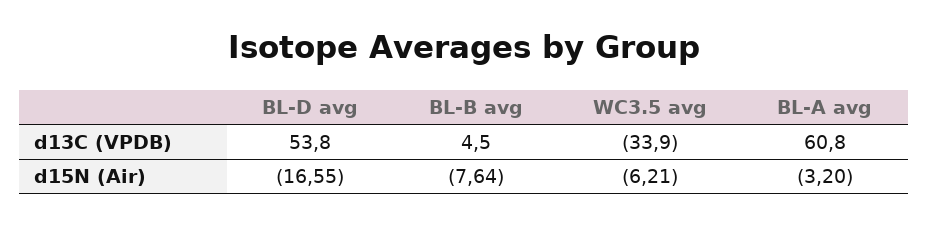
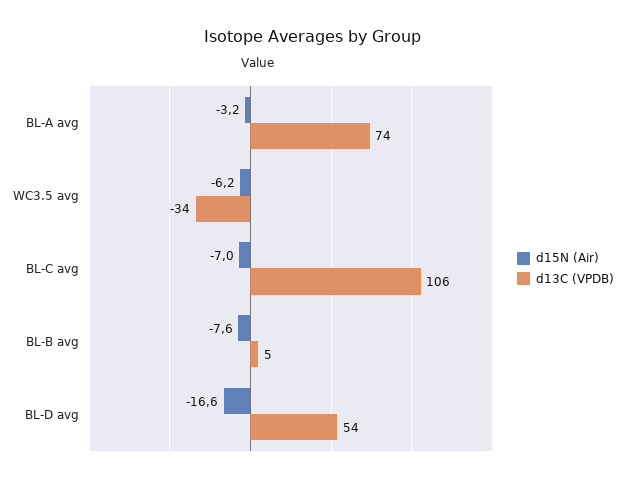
  {
    "d13C (VPDB)": {
      "BL-D avg": 53.8,
      "BL-B avg": 4.5,
      "WC3.5 avg": -33.9,
-     "BL-A avg": 60.8
+     "BL-A avg": 74,
+     "BL-C avg": 106
    },
    "d15N (Air)": {
      "BL-D avg": -16.55,
      "BL-B avg": -7.64,
      "WC3.5 avg": -6.21,
-     "BL-A avg": -3.2
+     "BL-A avg": -3.2,
+     "BL-C avg": -7
    }
  }

